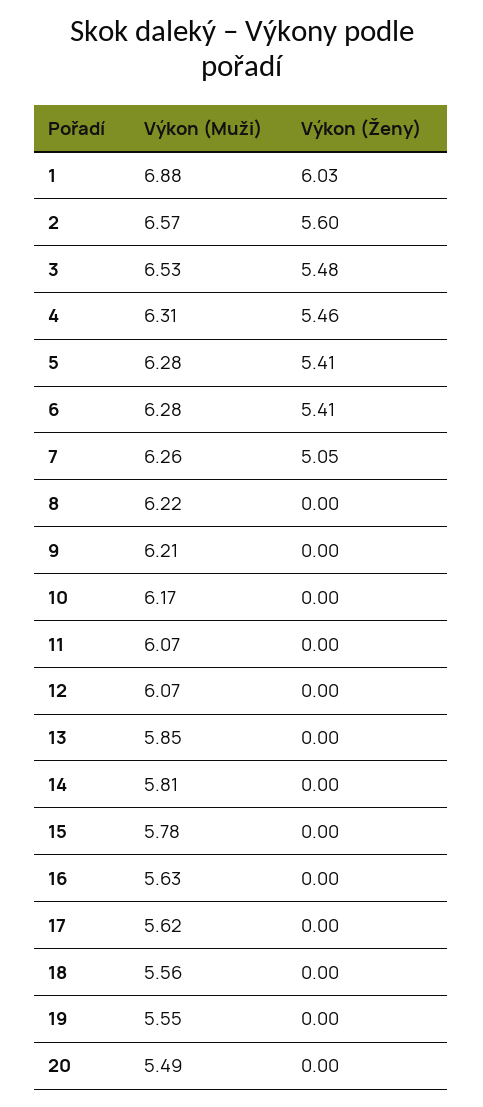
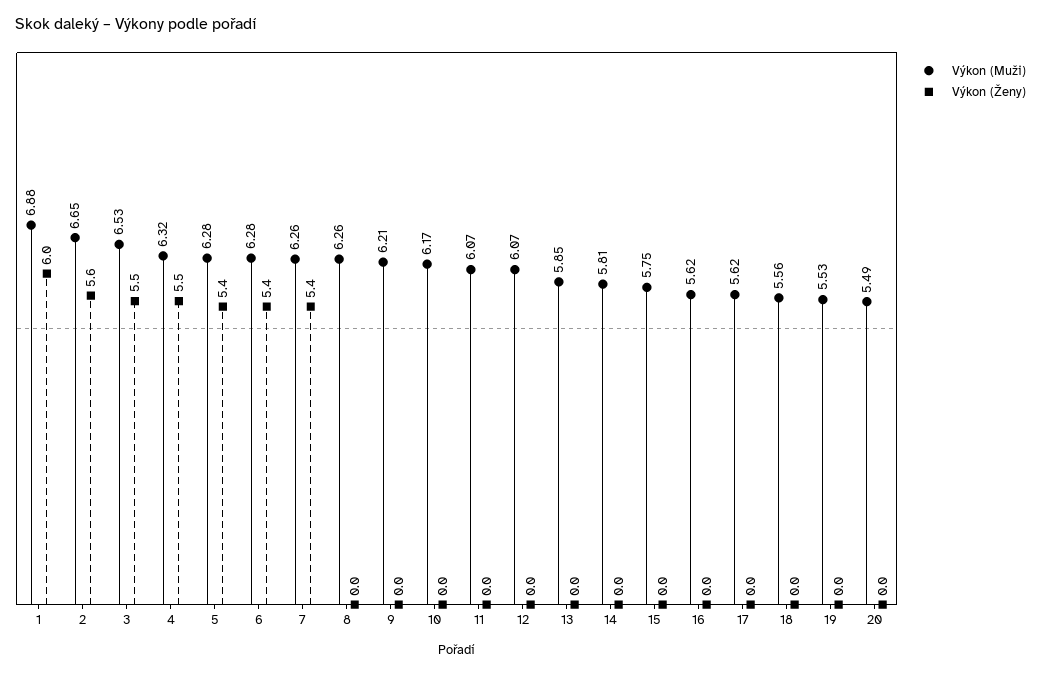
  {
    "Výkon (Muži)": {
      "1": 6.88,
-     "2": 6.57,
+     "2": 6.65,
      "3": 6.53,
-     "4": 6.31,
+     "4": 6.32,
      "5": 6.28,
      "6": 6.28,
      "7": 6.26,
-     "8": 6.22,
+     "8": 6.26,
      "9": 6.21,
      "10": 6.17,
      "11": 6.07,
      "12": 6.07,
      "13": 5.85,
      "14": 5.81,
-     "15": 5.78,
+     "15": 5.75,
-     "16": 5.63,
+     "16": 5.62,
      "17": 5.62,
      "18": 5.56,
-     "19": 5.55,
+     "19": 5.53,
      "20": 5.49
    },
    "Výkon (Ženy)": {
      "1": 6.03,
      "2": 5.6,
      "3": 5.48,
      "4": 5.46,
      "5": 5.41,
      "6": 5.41,
-     "7": 5.05,
+     "7": 5.4,
      "8": 0,
      "9": 0,
      "10": 0,
      "11": 0,
      "12": 0,
      "13": 0,
      "14": 0,
      "15": 0,
      "16": 0,
      "17": 0,
      "18": 0,
      "19": 0,
      "20": 0
    }
  }

